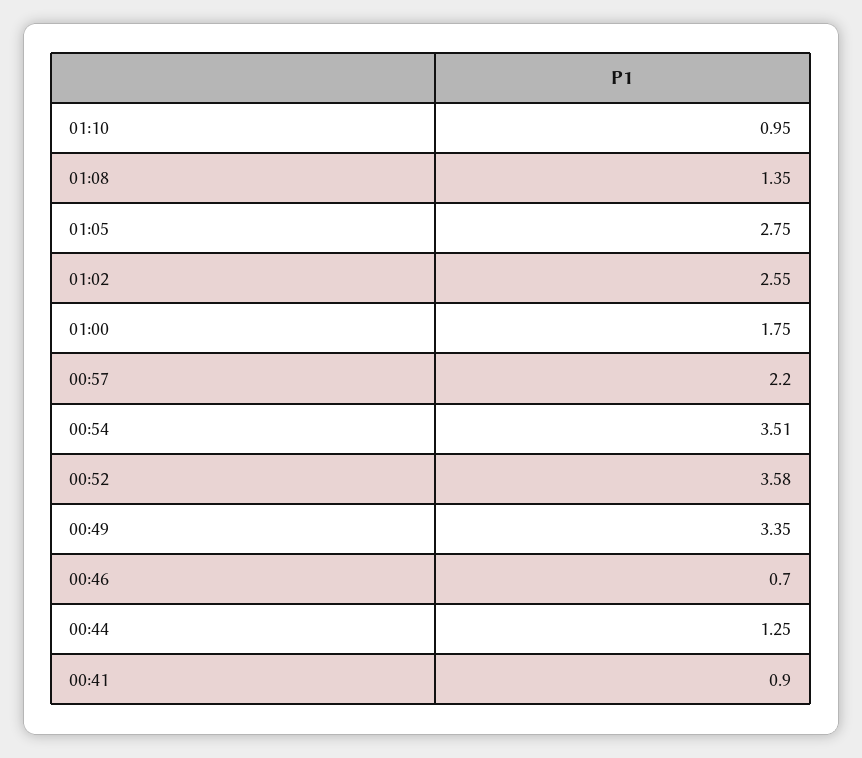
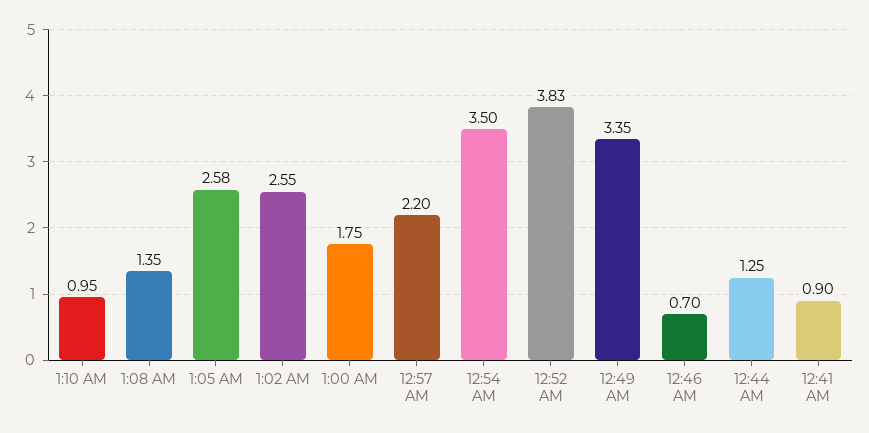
  {
    "01:10": 0.95,
    "01:08": 1.35,
-   "01:05": 2.75,
+   "01:05": 2.58,
    "01:02": 2.55,
    "01:00": 1.75,
    "00:57": 2.2,
-   "00:54": 3.51,
+   "00:54": 3.5,
-   "00:52": 3.58,
+   "00:52": 3.83,
    "00:49": 3.35,
    "00:46": 0.7,
    "00:44": 1.25,
    "00:41": 0.9
  }

